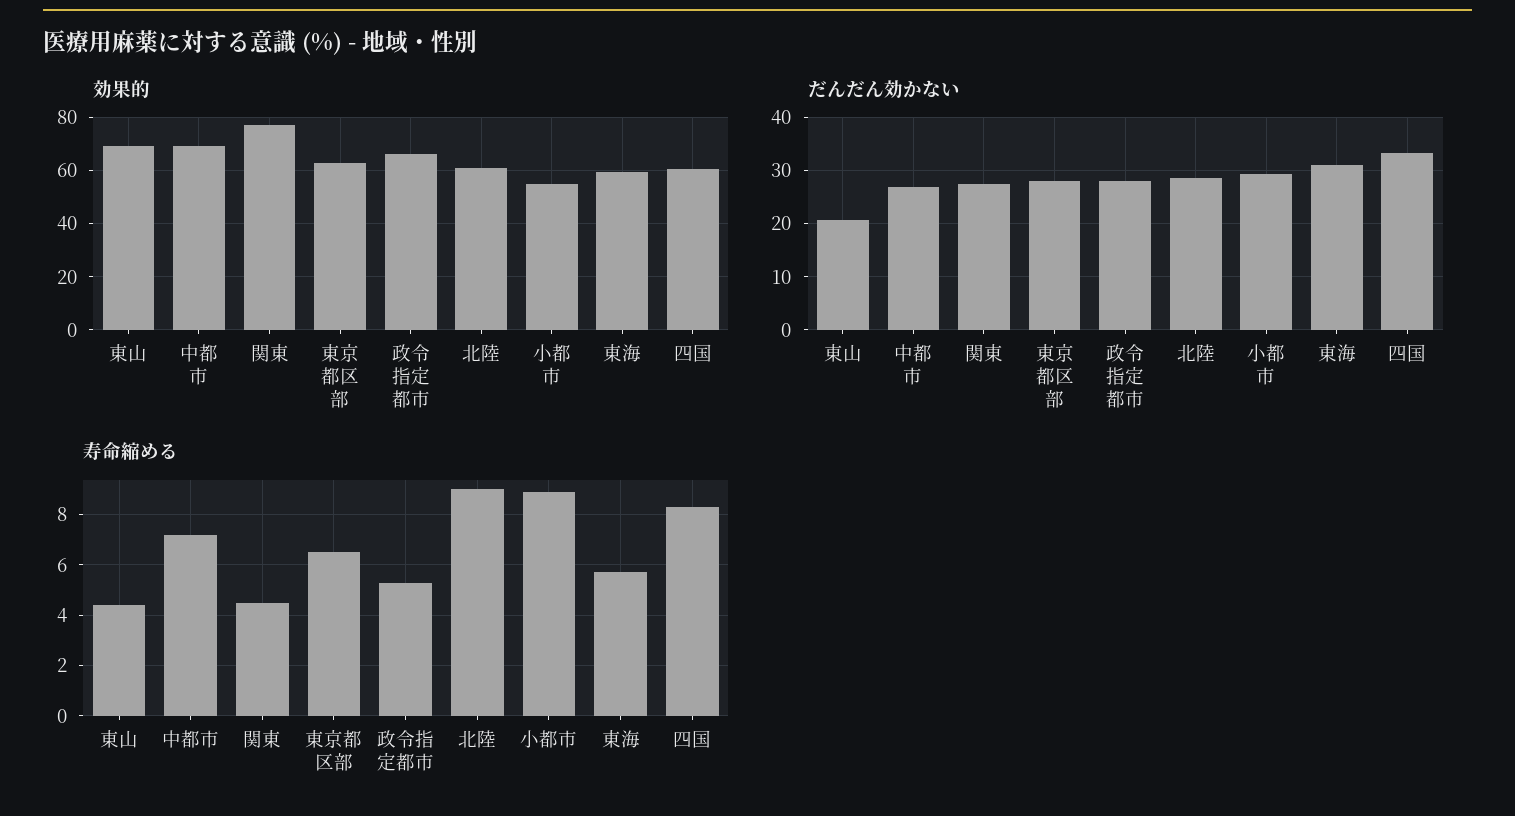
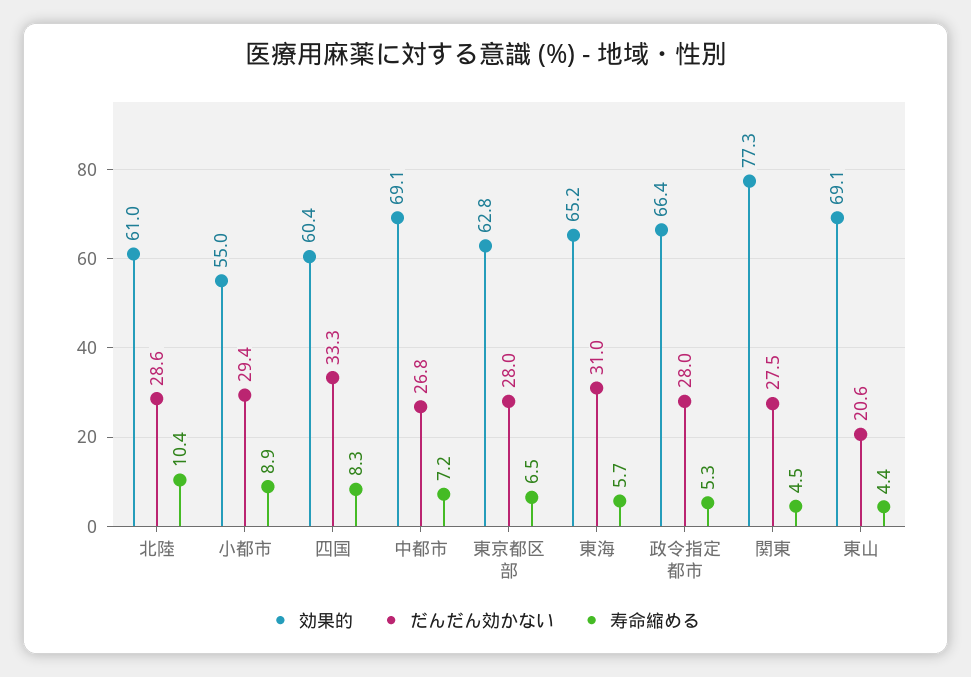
  {
    "効果的": {
      "東山": 69.1,
      "中都市": 69.1,
      "関東": 77.3,
      "東京都区部": 62.8,
      "政令指定都市": 66.4,
      "北陸": 61,
      "小都市": 55,
-     "東海": 60,
+     "東海": 65.2,
      "四国": 60.4
    },
    "だんだん効かない": {
      "東山": 20.6,
      "中都市": 26.8,
      "関東": 27.5,
      "東京都区部": 28,
      "政令指定都市": 28,
      "北陸": 28.6,
      "小都市": 29.4,
      "東海": 31,
      "四国": 33.3
    },
    "寿命縮める": {
      "東山": 4.4,
      "中都市": 7.2,
      "関東": 4.5,
      "東京都区部": 6.5,
      "政令指定都市": 5.3,
-     "北陸": 9,
+     "北陸": 10.4,
      "小都市": 8.9,
      "東海": 5.7,
      "四国": 8.3
    }
  }

